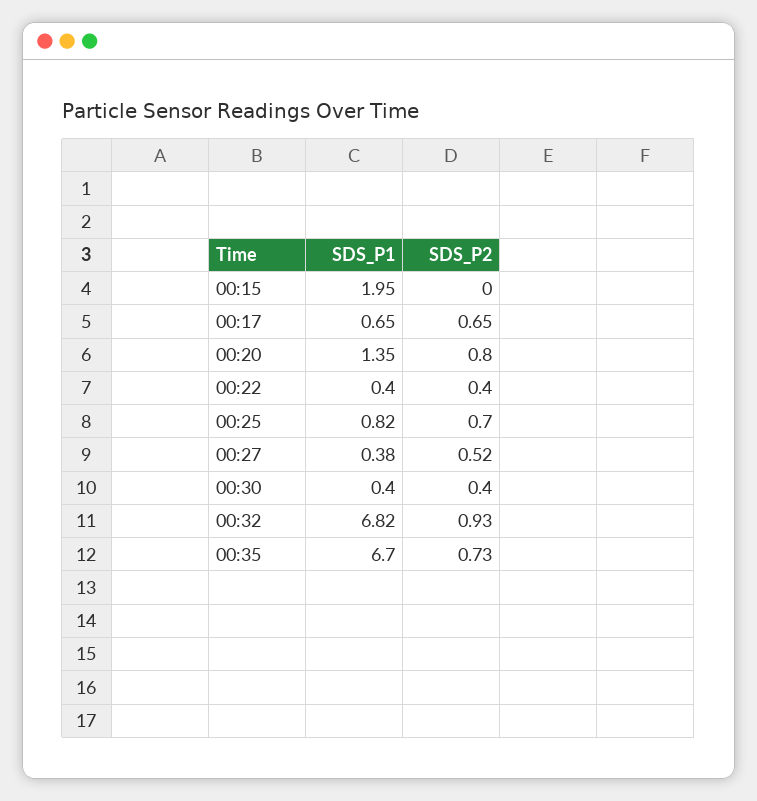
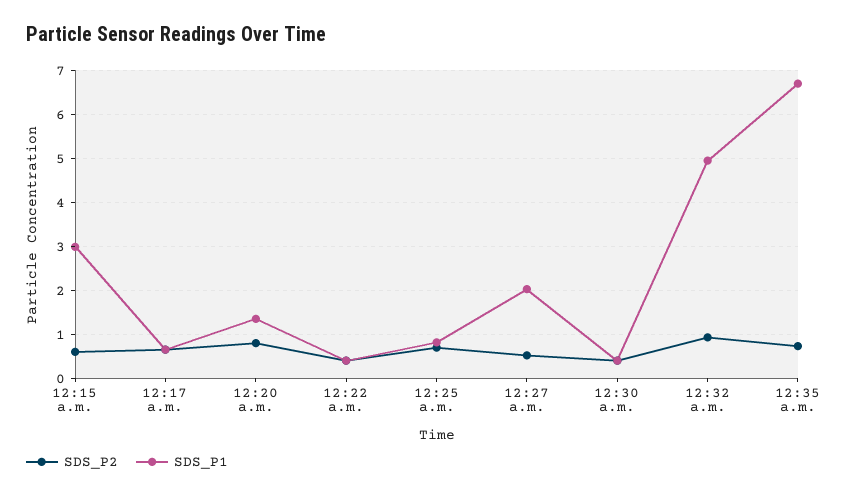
  {
    "SDS_P1": {
-     "00:15": 1.95,
+     "00:15": 3,
      "00:17": 0.65,
      "00:20": 1.35,
      "00:22": 0.4,
      "00:25": 0.82,
-     "00:27": 0.38,
+     "00:27": 2,
      "00:30": 0.4,
-     "00:32": 6.82,
+     "00:32": 5,
      "00:35": 6.7
    },
    "SDS_P2": {
-     "00:15": 0,
+     "00:15": 0.6,
      "00:17": 0.65,
      "00:20": 0.8,
      "00:22": 0.4,
      "00:25": 0.7,
      "00:27": 0.52,
      "00:30": 0.4,
      "00:32": 0.93,
      "00:35": 0.73
    }
  }

